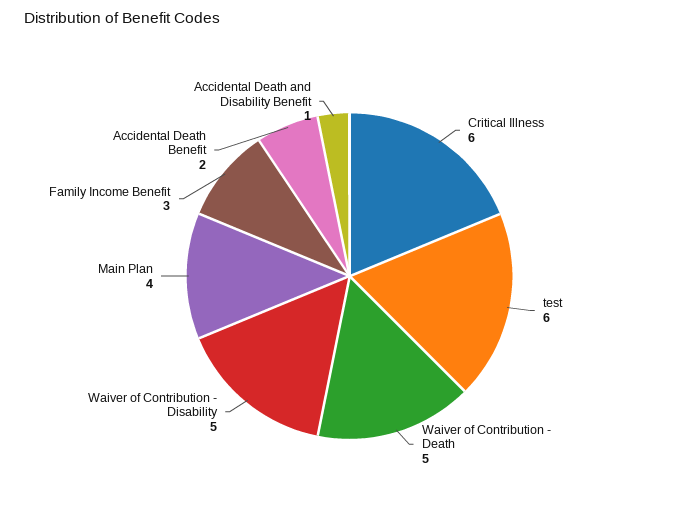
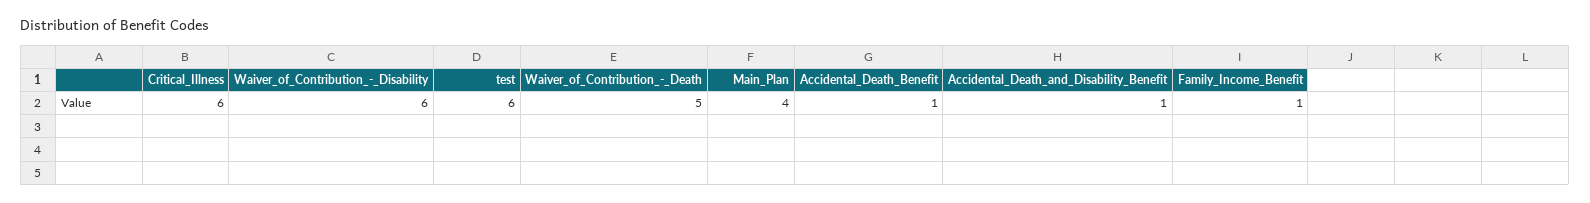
  {
    "Critical Illness": 6,
    "test": 6,
    "Waiver of Contribution - Death": 5,
-   "Waiver of Contribution - Disability": 5,
+   "Waiver of Contribution - Disability": 6,
    "Main Plan": 4,
-   "Family Income Benefit": 3,
+   "Family Income Benefit": 1,
-   "Accidental Death Benefit": 2,
+   "Accidental Death Benefit": 1,
    "Accidental Death and Disability Benefit": 1
  }

